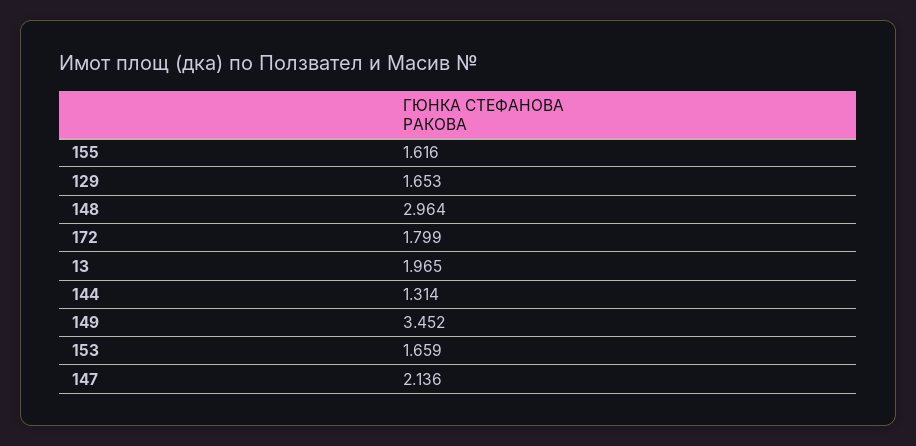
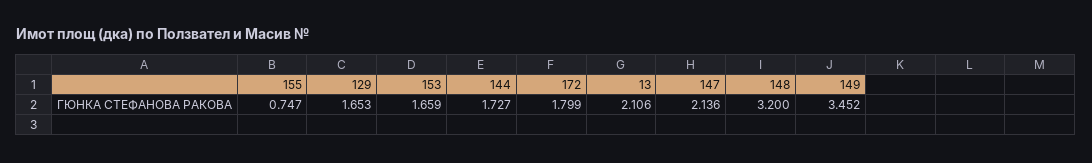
  {
-   "155": 1.616,
+   "155": 0.747,
    "129": 1.653,
-   "148": 2.964,
+   "148": 3.2,
    "172": 1.799,
-   "13": 1.965,
+   "13": 2.106,
-   "144": 1.314,
+   "144": 1.727,
    "149": 3.452,
    "153": 1.659,
    "147": 2.136
  }

